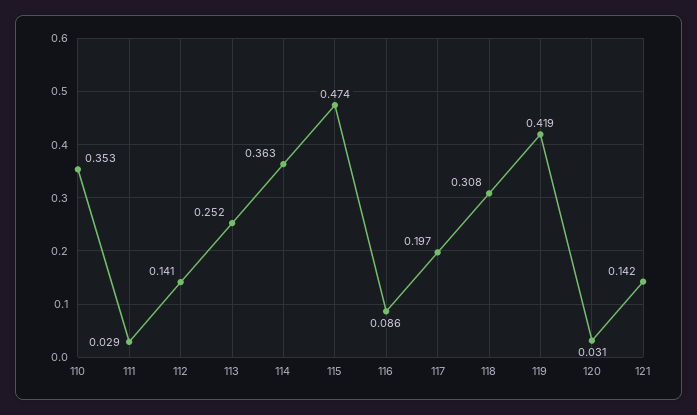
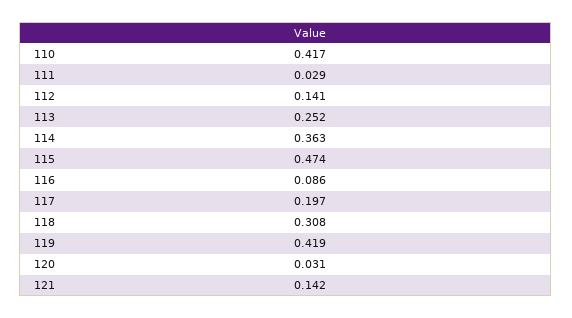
  {
-   "110": 0.353,
+   "110": 0.417,
    "111": 0.029,
    "112": 0.141,
    "113": 0.252,
    "114": 0.363,
    "115": 0.474,
    "116": 0.086,
    "117": 0.197,
    "118": 0.308,
    "119": 0.419,
    "120": 0.031,
    "121": 0.142
  }

